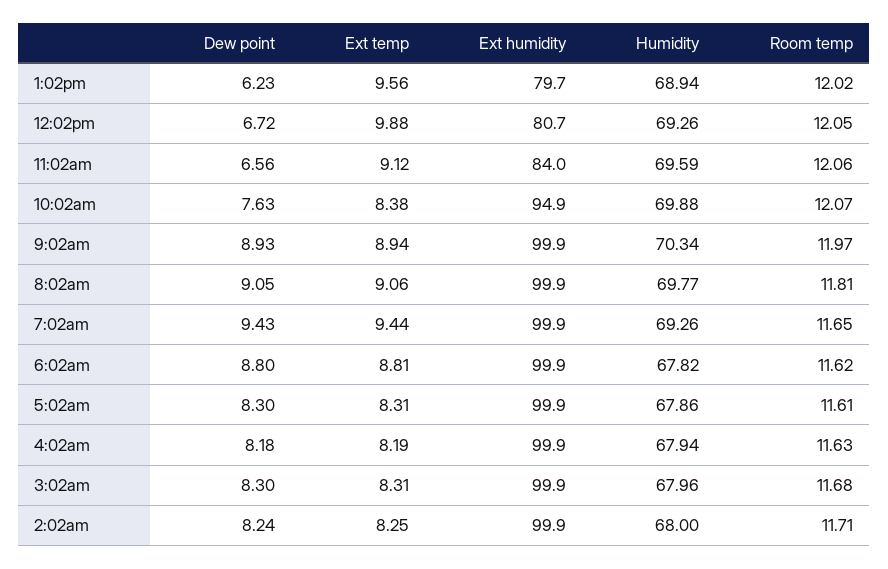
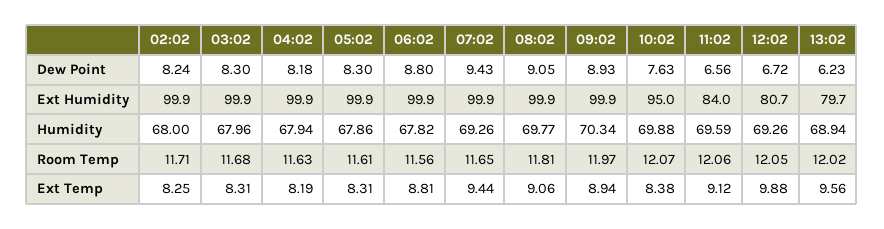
  {
    "Dew point": {
      "1:02pm": 6.23,
      "12:02pm": 6.72,
      "11:02am": 6.56,
      "10:02am": 7.63,
      "9:02am": 8.93,
      "8:02am": 9.05,
      "7:02am": 9.43,
      "6:02am": 8.8,
      "5:02am": 8.3,
      "4:02am": 8.18,
      "3:02am": 8.3,
      "2:02am": 8.24
    },
    "Ext temp": {
      "1:02pm": 9.56,
      "12:02pm": 9.88,
      "11:02am": 9.12,
      "10:02am": 8.38,
      "9:02am": 8.94,
      "8:02am": 9.06,
      "7:02am": 9.44,
      "6:02am": 8.81,
      "5:02am": 8.31,
      "4:02am": 8.19,
      "3:02am": 8.31,
      "2:02am": 8.25
    },
    "Ext humidity": {
      "1:02pm": 79.7,
      "12:02pm": 80.7,
      "11:02am": 84,
-     "10:02am": 94.9,
+     "10:02am": 95,
      "9:02am": 99.9,
      "8:02am": 99.9,
      "7:02am": 99.9,
      "6:02am": 99.9,
      "5:02am": 99.9,
      "4:02am": 99.9,
      "3:02am": 99.9,
      "2:02am": 99.9
    },
    "Humidity": {
      "1:02pm": 68.94,
      "12:02pm": 69.26,
      "11:02am": 69.59,
      "10:02am": 69.88,
      "9:02am": 70.34,
      "8:02am": 69.77,
      "7:02am": 69.26,
      "6:02am": 67.82,
      "5:02am": 67.86,
      "4:02am": 67.94,
      "3:02am": 67.96,
      "2:02am": 68
    },
    "Room temp": {
      "1:02pm": 12.02,
      "12:02pm": 12.05,
      "11:02am": 12.06,
      "10:02am": 12.07,
      "9:02am": 11.97,
      "8:02am": 11.81,
      "7:02am": 11.65,
-     "6:02am": 11.62,
+     "6:02am": 11.56,
      "5:02am": 11.61,
      "4:02am": 11.63,
      "3:02am": 11.68,
      "2:02am": 11.71
    }
  }

